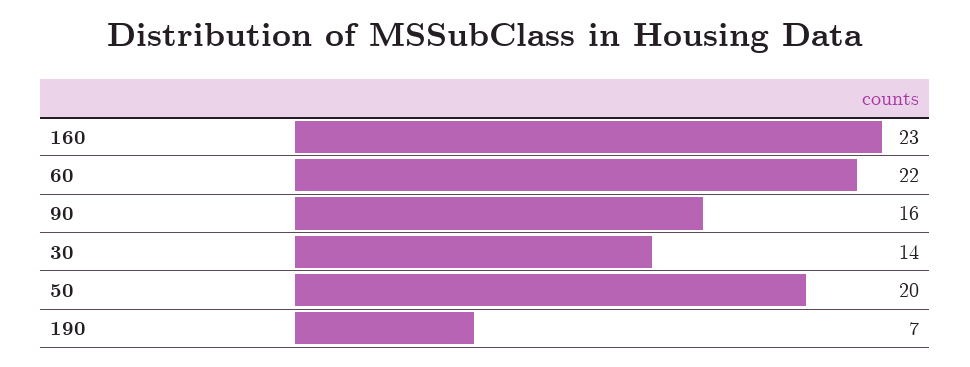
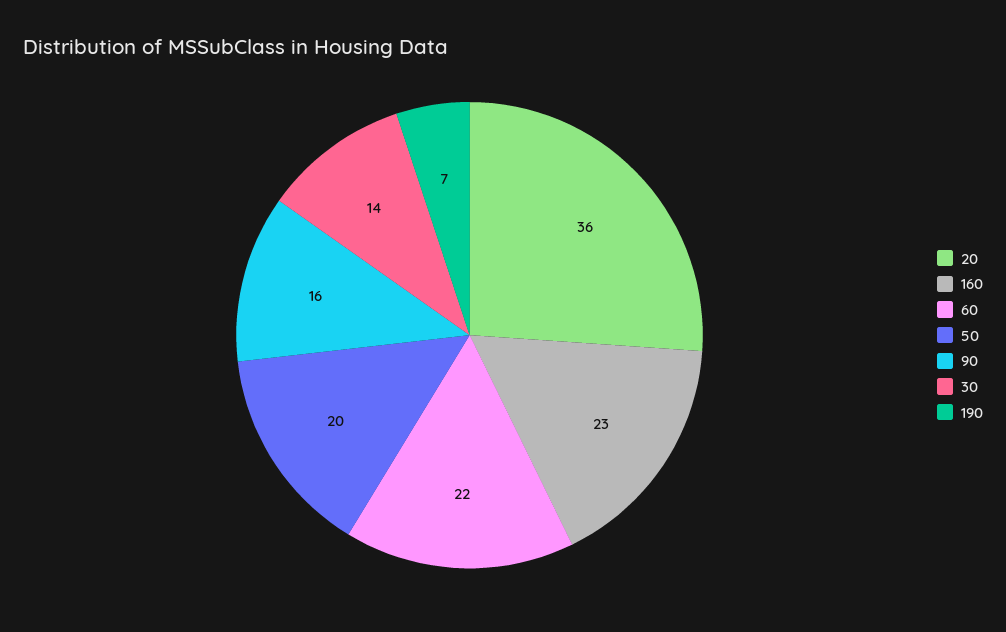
  {
    "160": 23,
    "60": 22,
    "90": 16,
    "30": 14,
    "50": 20,
-   "190": 7
+   "190": 7,
+   "20": 36
  }

